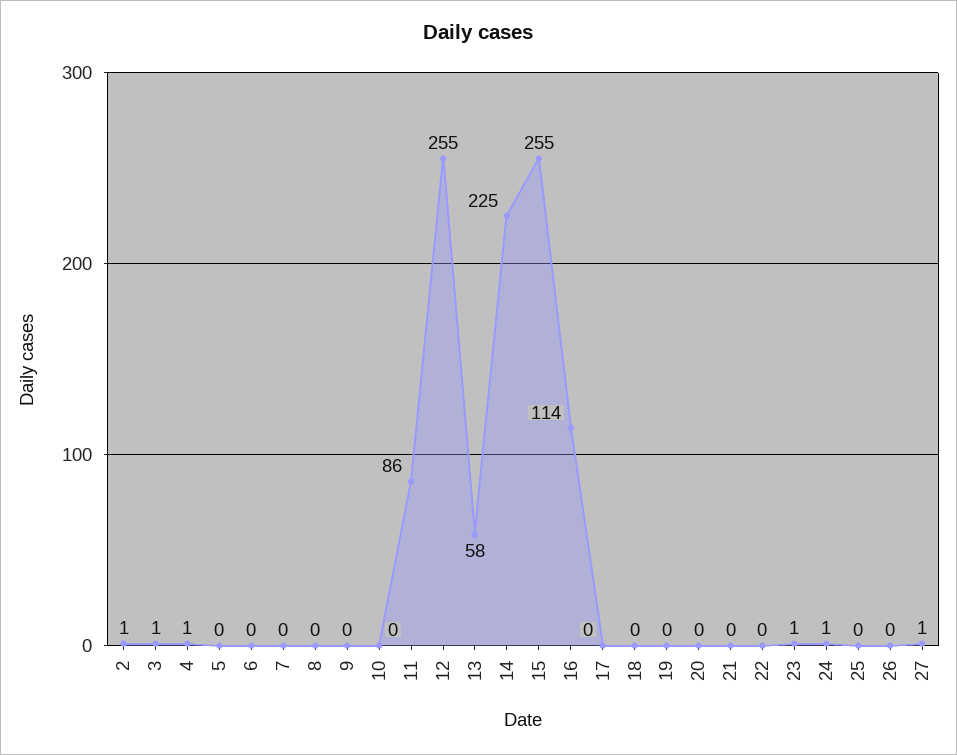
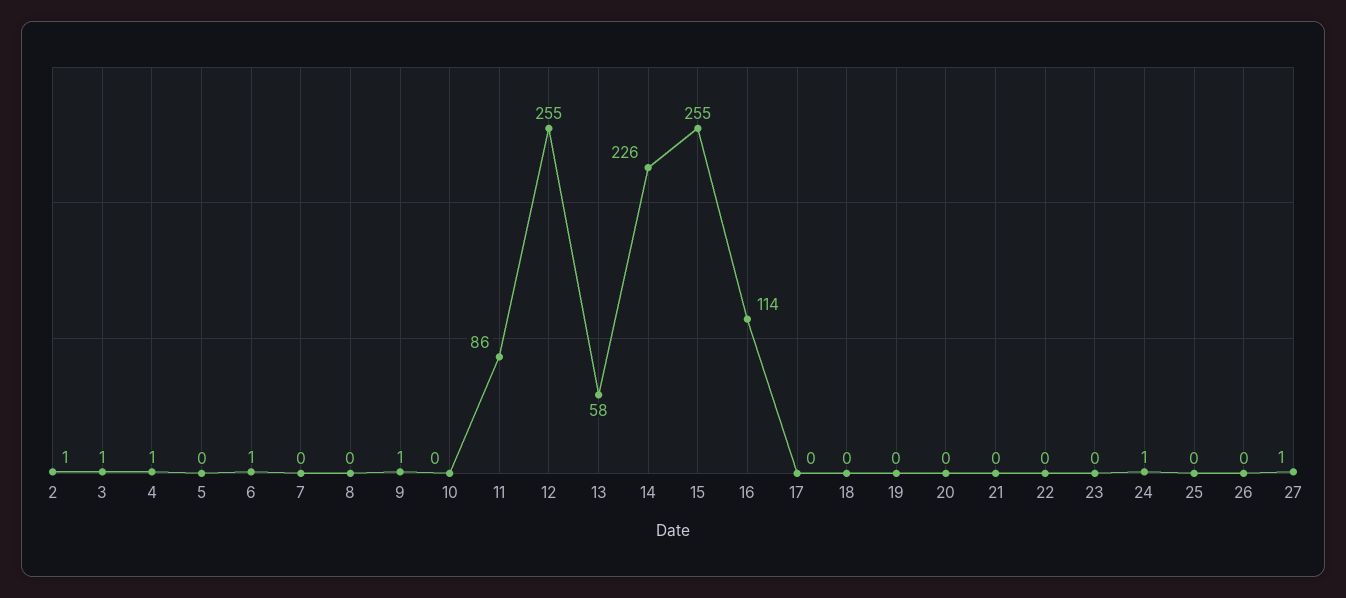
  {
    "2": 1,
    "3": 1,
    "4": 1,
    "5": 0,
-   "6": 0,
+   "6": 1,
    "7": 0,
    "8": 0,
-   "9": 0,
+   "9": 1,
    "10": 0,
    "11": 86,
    "12": 255,
    "13": 58,
-   "14": 225,
+   "14": 226,
    "15": 255,
    "16": 114,
    "17": 0,
    "18": 0,
    "19": 0,
    "20": 0,
    "21": 0,
    "22": 0,
-   "23": 1,
+   "23": 0,
    "24": 1,
    "25": 0,
    "26": 0,
    "27": 1
  }

